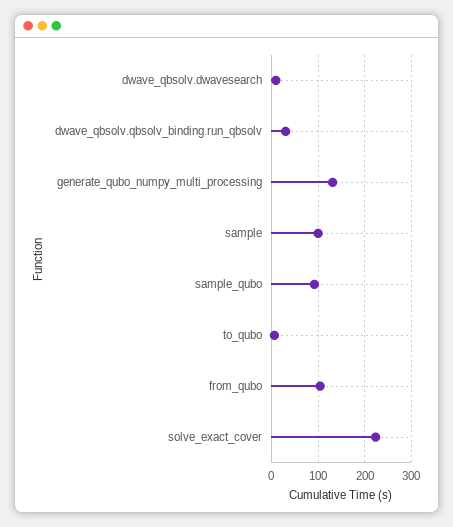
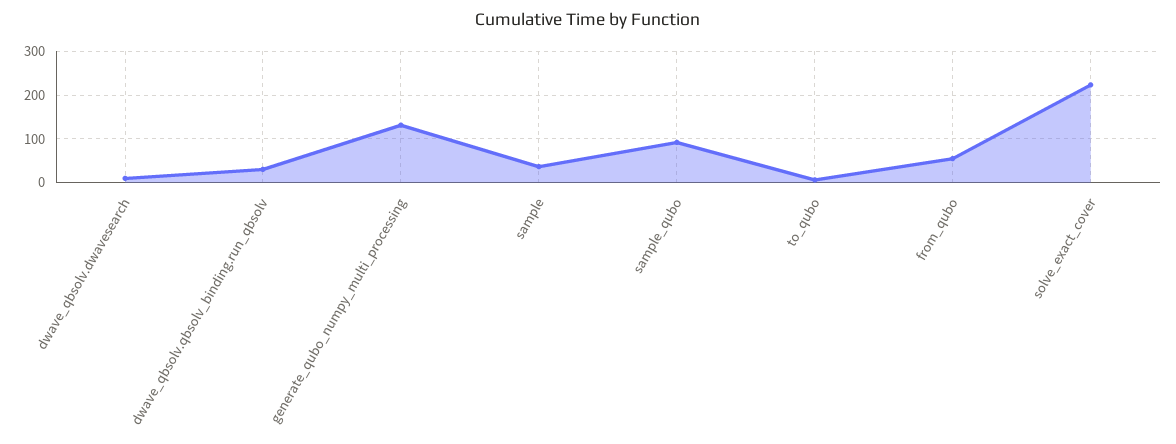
  {
    "dwave_qbsolv.dwavesearch": 0,
    "dwave_qbsolv.qbsolv_binding.run_qbsolv": 40,
    "generate_qubo_numpy_multi_processing": 140,
-   "sample": 100,
+   "sample": 40,
    "sample_qubo": 100,
    "to_qubo": 0,
-   "from_qubo": 100,
+   "from_qubo": 60,
    "solve_exact_cover": 220
  }

